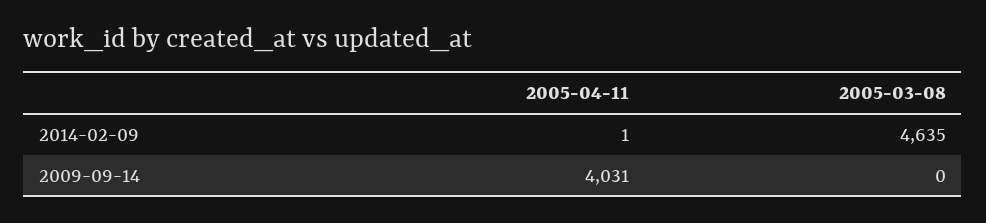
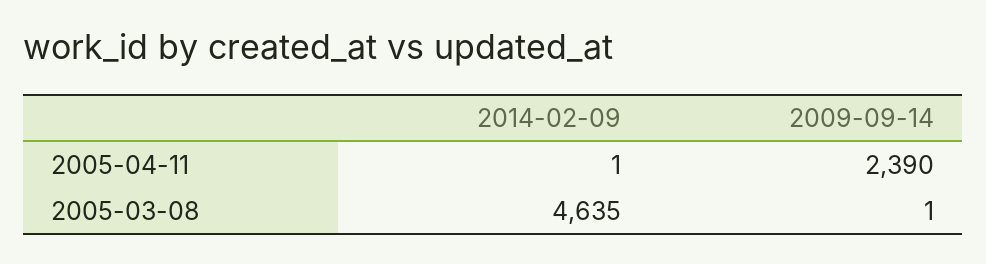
  {
    "2005-04-11": {
      "2014-02-09": 1,
-     "2009-09-14": 4031
+     "2009-09-14": 2390
    },
    "2005-03-08": {
      "2014-02-09": 4635,
-     "2009-09-14": 0
+     "2009-09-14": 1
    }
  }

